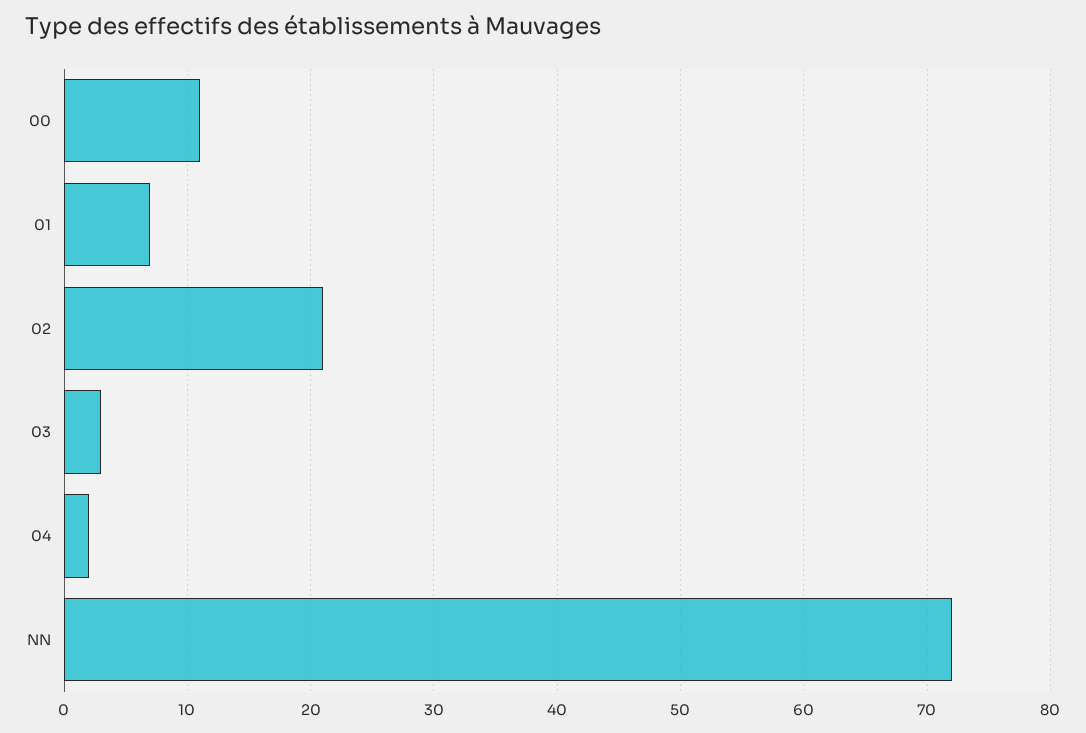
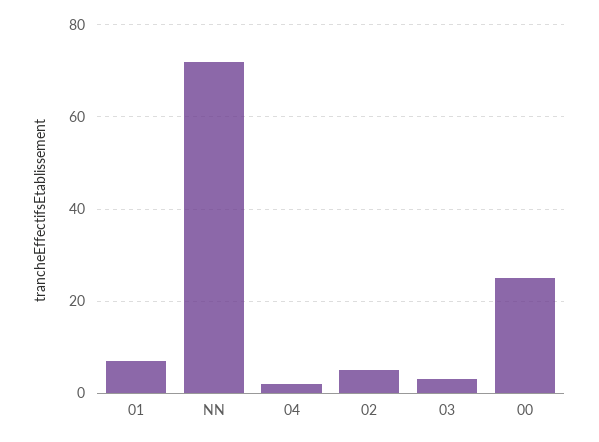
  {
-   "00": 11,
+   "00": 25,
    "01": 7,
-   "02": 21,
+   "02": 5,
    "03": 3,
    "04": 2,
    "NN": 72
  }

